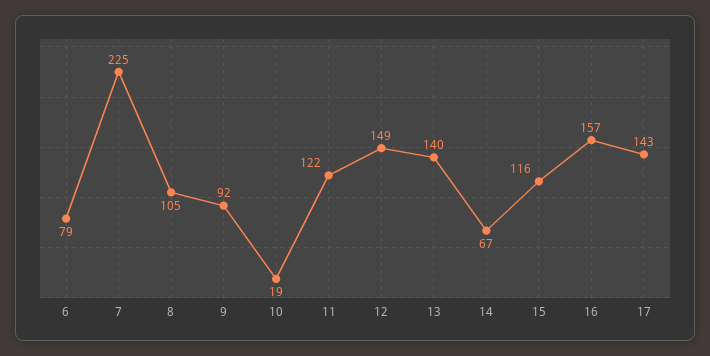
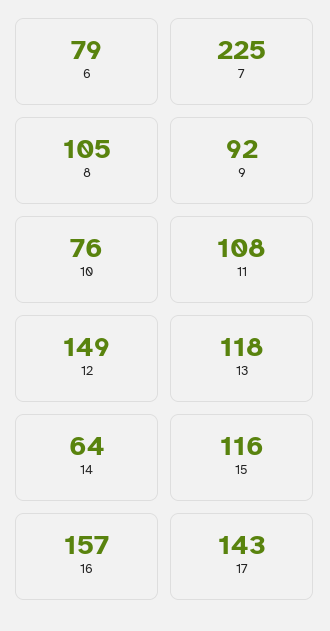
  {
    "6": 79,
    "7": 225,
    "8": 105,
    "9": 92,
-   "10": 19,
+   "10": 76,
-   "11": 122,
+   "11": 108,
    "12": 149,
-   "13": 140,
+   "13": 118,
-   "14": 67,
+   "14": 64,
    "15": 116,
    "16": 157,
    "17": 143
  }

